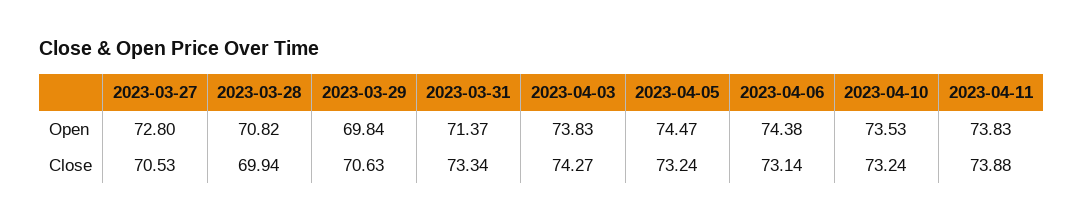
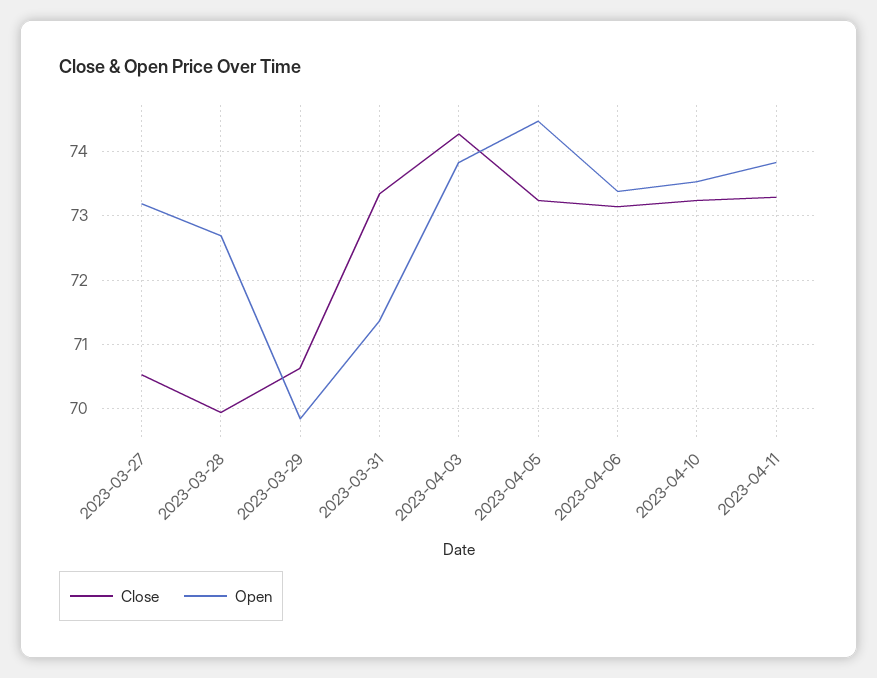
  {
    "Open": {
-     "2023-03-27": 72.8,
+     "2023-03-27": 73.2,
-     "2023-03-28": 70.82,
+     "2023-03-28": 72.7,
      "2023-03-29": 69.84,
      "2023-03-31": 71.37,
      "2023-04-03": 73.83,
      "2023-04-05": 74.47,
-     "2023-04-06": 74.38,
+     "2023-04-06": 73.4,
      "2023-04-10": 73.53,
      "2023-04-11": 73.83
    },
    "Close": {
      "2023-03-27": 70.53,
      "2023-03-28": 69.94,
      "2023-03-29": 70.63,
      "2023-03-31": 73.34,
      "2023-04-03": 74.27,
      "2023-04-05": 73.24,
      "2023-04-06": 73.14,
      "2023-04-10": 73.24,
-     "2023-04-11": 73.88
+     "2023-04-11": 73.3
    }
  }

